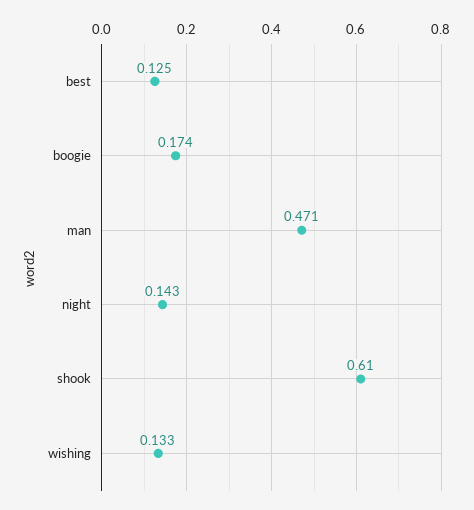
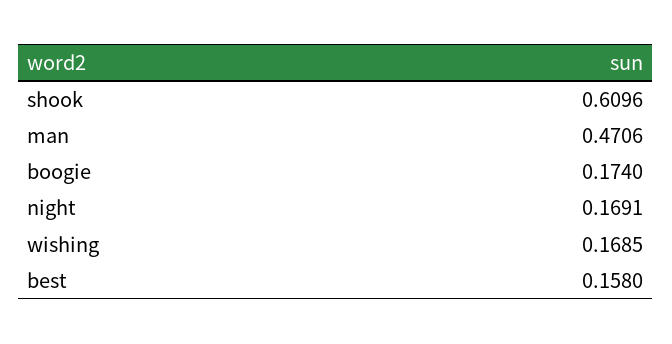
  {
-   "best": 0.125,
+   "best": 0.158,
    "boogie": 0.174,
    "man": 0.4706,
-   "night": 0.143,
+   "night": 0.1691,
    "shook": 0.6096,
-   "wishing": 0.133
+   "wishing": 0.1685
  }

